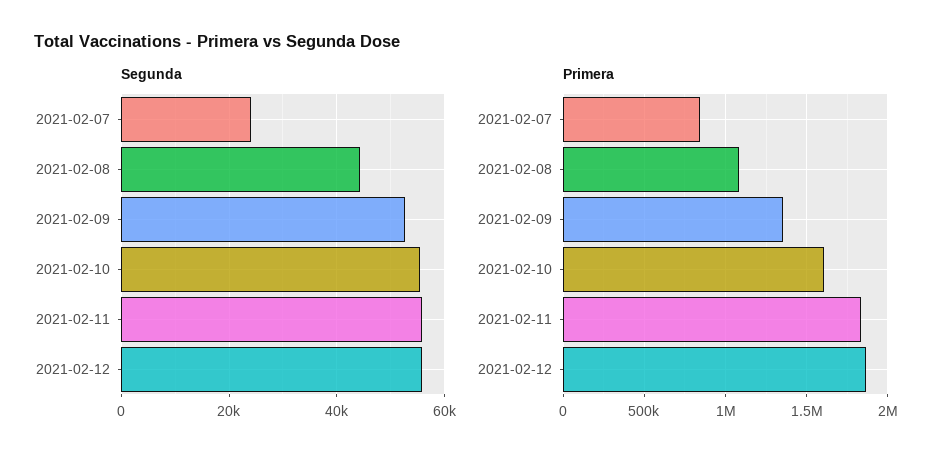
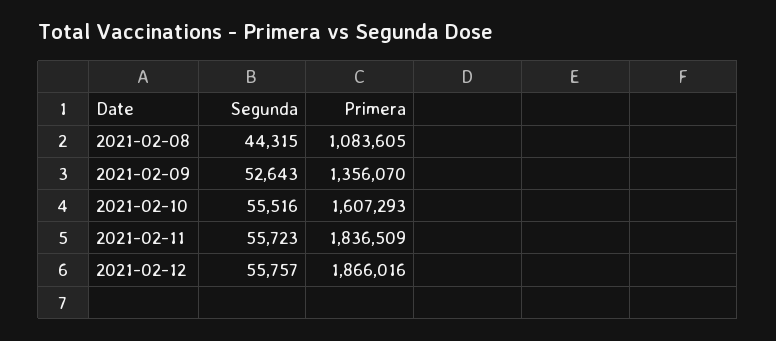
  {
    "Segunda": {
-     "2021-02-07": 24000,
      "2021-02-08": 44315,
      "2021-02-09": 52643,
      "2021-02-10": 55516,
      "2021-02-11": 55723,
      "2021-02-12": 55757
    },
    "Primera": {
-     "2021-02-07": 850000,
      "2021-02-08": 1083605,
      "2021-02-09": 1356070,
      "2021-02-10": 1607293,
      "2021-02-11": 1836509,
      "2021-02-12": 1866016
    }
  }

